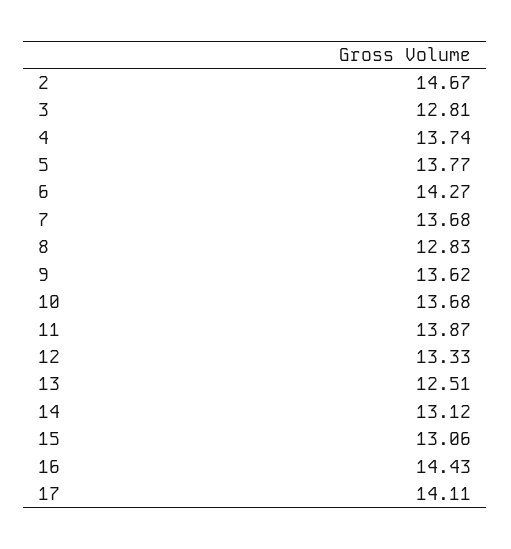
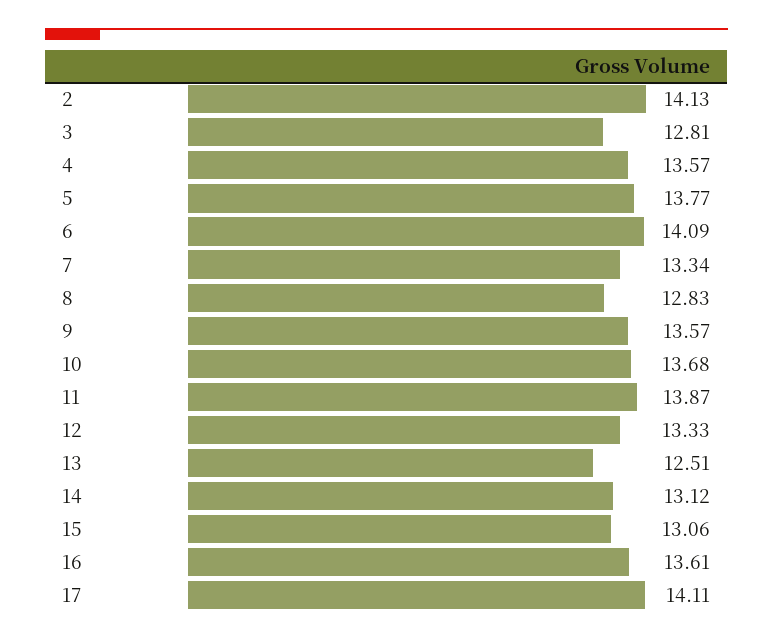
  {
-   "2": 14.67,
+   "2": 14.13,
    "3": 12.81,
-   "4": 13.74,
+   "4": 13.57,
    "5": 13.77,
-   "6": 14.27,
+   "6": 14.09,
-   "7": 13.68,
+   "7": 13.34,
    "8": 12.83,
-   "9": 13.62,
+   "9": 13.57,
    "10": 13.68,
    "11": 13.87,
    "12": 13.33,
    "13": 12.51,
    "14": 13.12,
    "15": 13.06,
-   "16": 14.43,
+   "16": 13.61,
    "17": 14.11
  }

